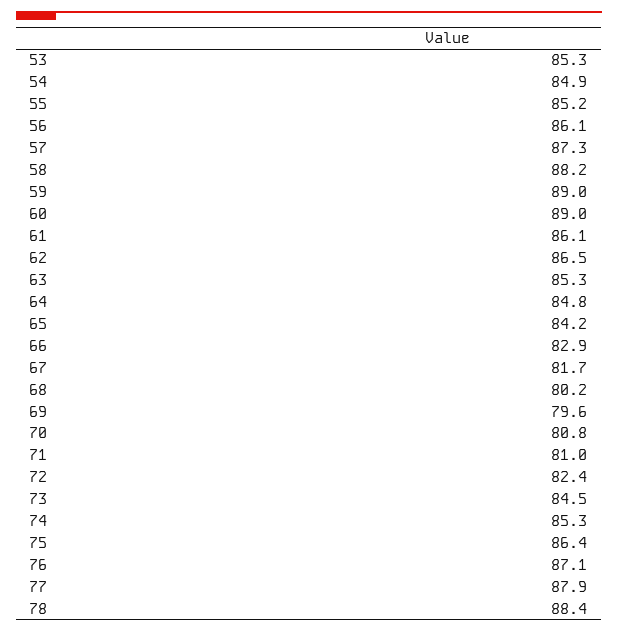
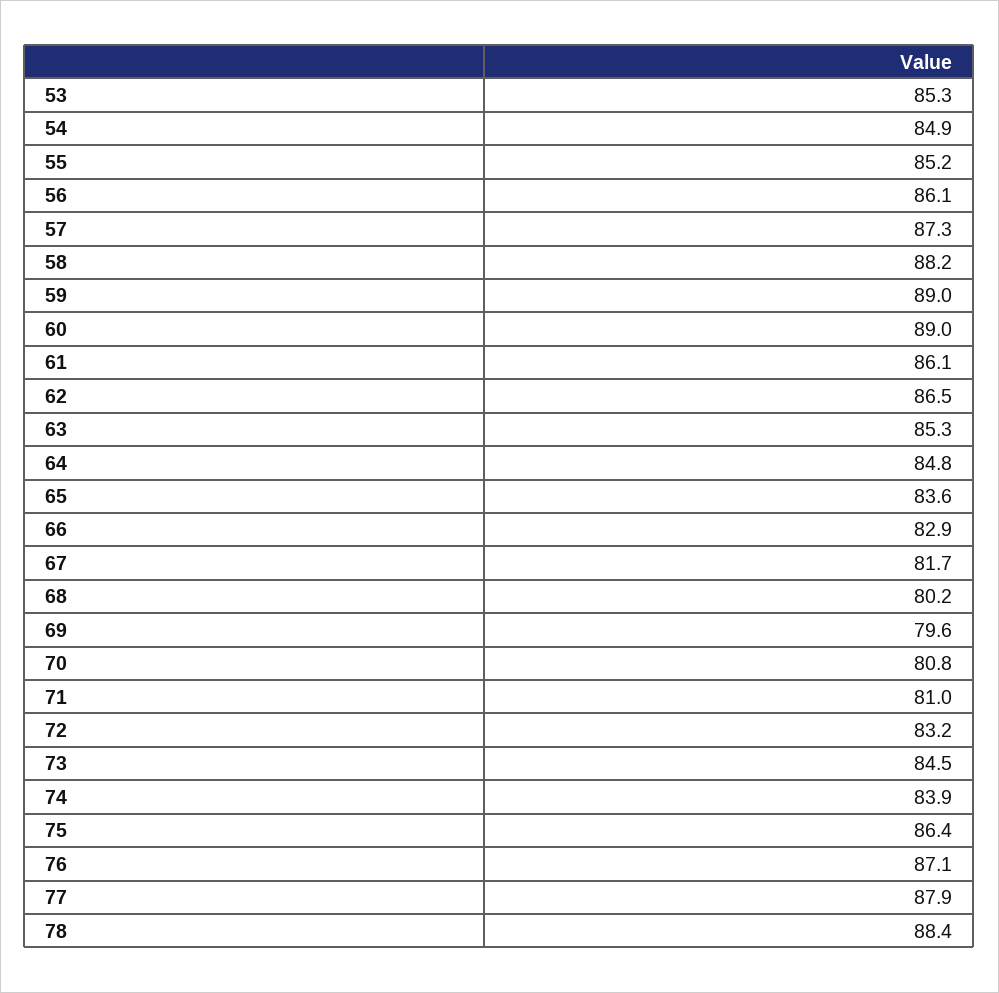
  {
    "53": 85.3,
    "54": 84.9,
    "55": 85.2,
    "56": 86.1,
    "57": 87.3,
    "58": 88.2,
    "59": 89,
    "60": 89,
    "61": 86.1,
    "62": 86.5,
    "63": 85.3,
    "64": 84.8,
-   "65": 84.2,
+   "65": 83.6,
    "66": 82.9,
    "67": 81.7,
    "68": 80.2,
    "69": 79.6,
    "70": 80.8,
    "71": 81,
-   "72": 82.4,
+   "72": 83.2,
    "73": 84.5,
-   "74": 85.3,
+   "74": 83.9,
    "75": 86.4,
    "76": 87.1,
    "77": 87.9,
    "78": 88.4
  }

